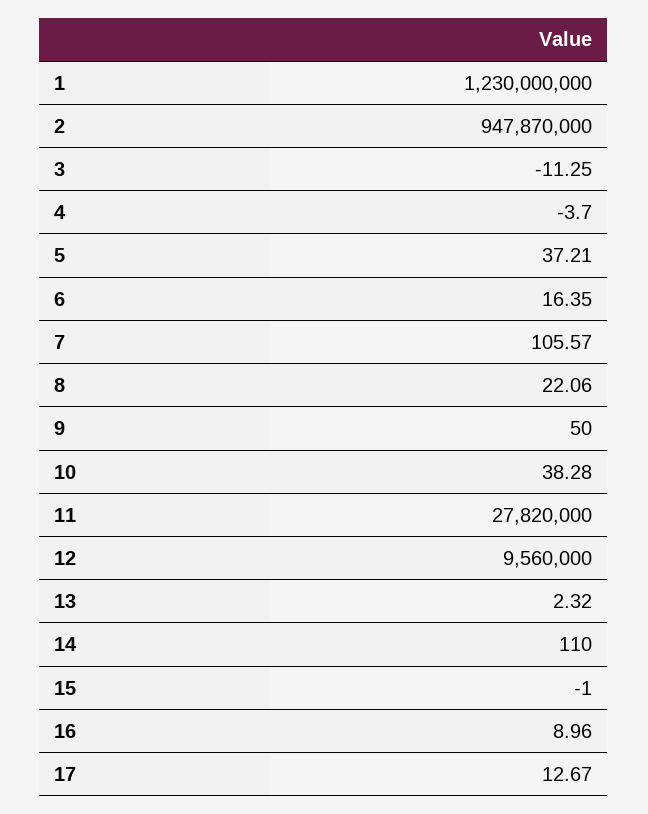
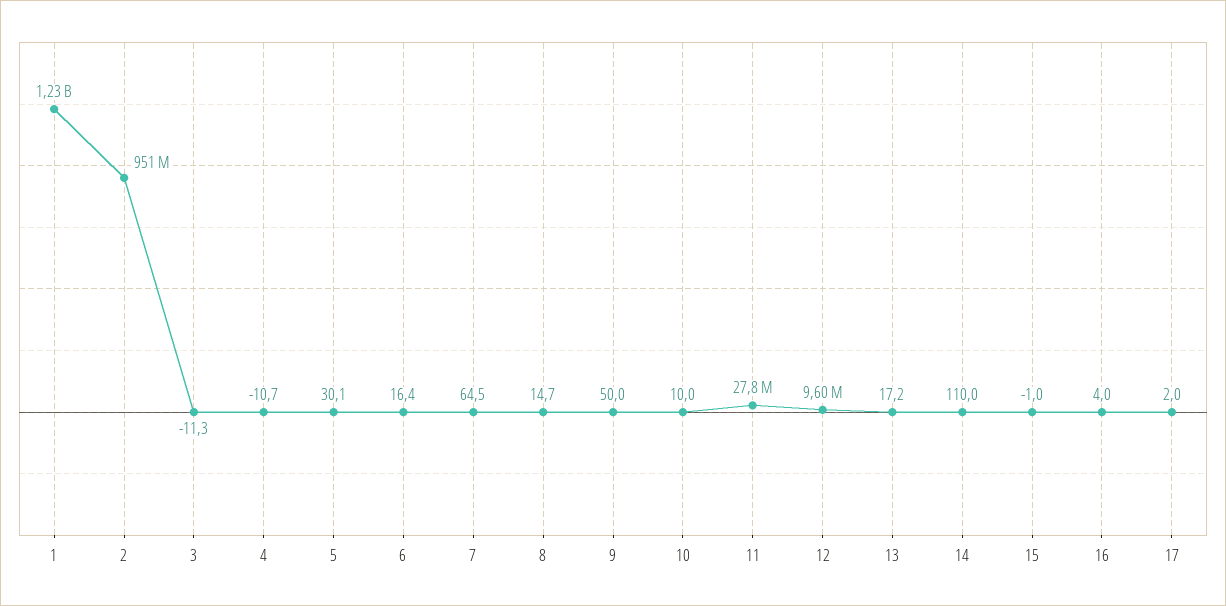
  {
    "1": 1230000000,
-   "2": 947870000,
+   "2": 951000000,
    "3": -11.25,
-   "4": -3.7,
+   "4": -10.7,
-   "5": 37.21,
+   "5": 30.1,
    "6": 16.35,
-   "7": 105.57,
+   "7": 64.5,
-   "8": 22.06,
+   "8": 14.7,
    "9": 50,
-   "10": 38.28,
+   "10": 10,
    "11": 27820000,
-   "12": 9560000,
+   "12": 9600000,
-   "13": 2.32,
+   "13": 17.2,
    "14": 110,
    "15": -1,
-   "16": 8.96,
+   "16": 4,
-   "17": 12.67
+   "17": 2
  }

